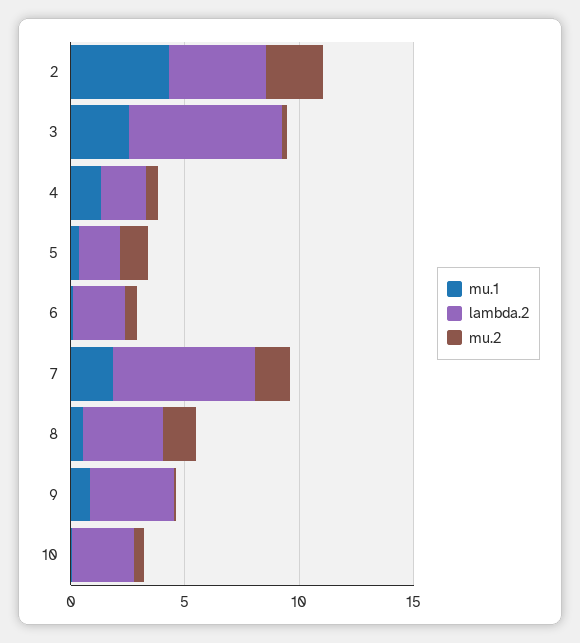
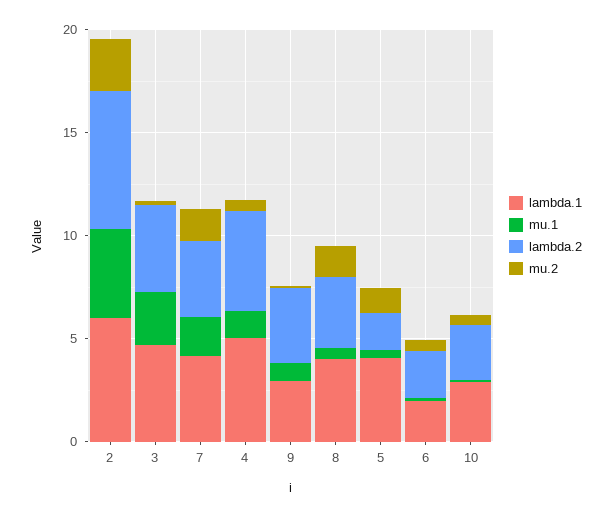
  {
    "mu.1": {
      "2": 4,
      "3": 3,
      "4": 1,
      "5": 0,
      "6": 0,
      "7": 2,
      "8": 1,
      "9": 1,
      "10": 0
    },
    "lambda.2": {
-     "2": 4,
+     "2": 7,
-     "3": 7,
+     "3": 4,
-     "4": 2,
+     "4": 5,
      "5": 2,
      "6": 2,
-     "7": 6,
+     "7": 4,
      "8": 3,
      "9": 4,
      "10": 3
    },
    "mu.2": {
      "2": 3,
      "3": 0,
      "4": 1,
      "5": 1,
      "6": 1,
      "7": 2,
      "8": 1,
      "9": 0,
      "10": 0
-   }
+   },
+   "lambda.1": {
+     "2": 6,
+     "3": 5,
+     "7": 4,
+     "4": 5,
+     "9": 3,
+     "8": 4,
+     "5": 4,
+     "6": 2,
+     "10": 3
+   }
  }

